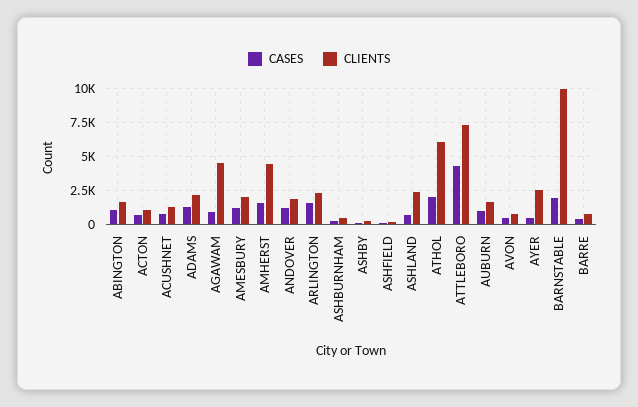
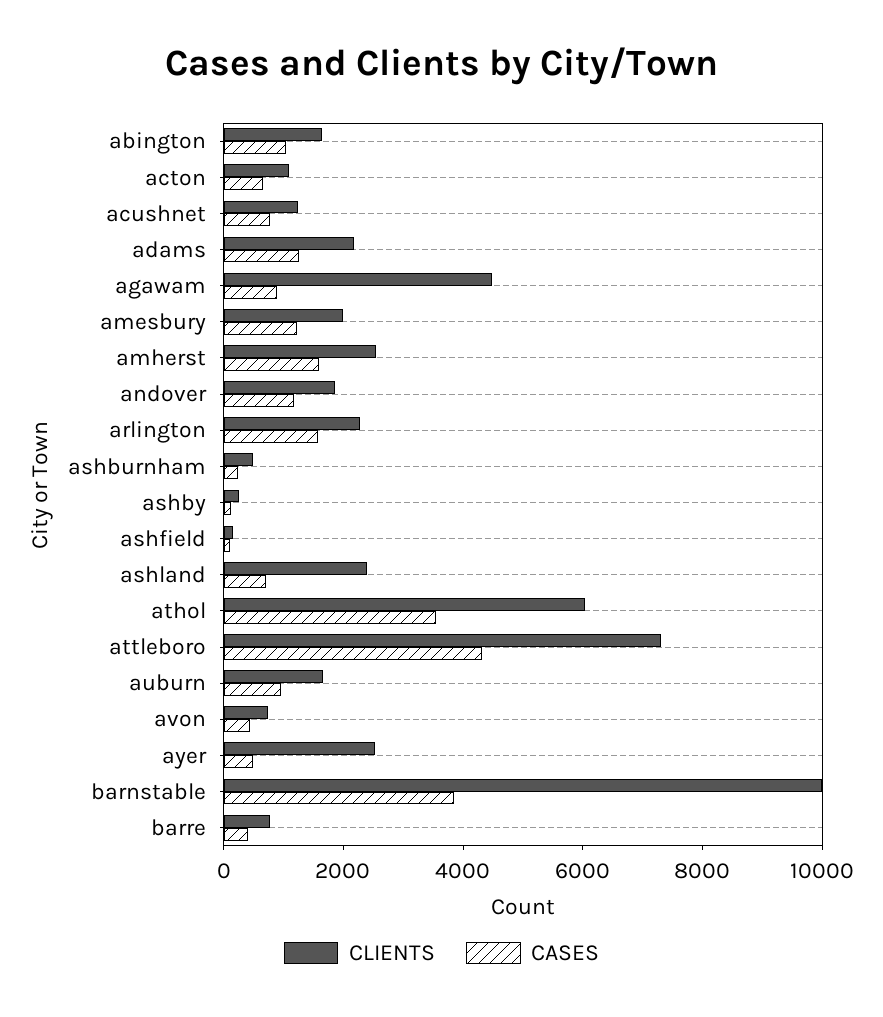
  {
    "CASES": {
      "ABINGTON": 1000,
      "ACTON": 500,
      "ACUSHNET": 1000,
      "ADAMS": 1500,
      "AGAWAM": 1000,
      "AMESBURY": 1000,
      "AMHERST": 1500,
      "ANDOVER": 1000,
      "ARLINGTON": 1500,
      "ASHBURNHAM": 0,
      "ASHBY": 0,
      "ASHFIELD": 0,
      "ASHLAND": 500,
-     "ATHOL": 2000,
+     "ATHOL": 3500,
      "ATTLEBORO": 4500,
      "AUBURN": 1000,
      "AVON": 500,
      "AYER": 500,
-     "BARNSTABLE": 2000,
+     "BARNSTABLE": 4000,
      "BARRE": 500
    },
    "CLIENTS": {
      "ABINGTON": 1500,
      "ACTON": 1000,
      "ACUSHNET": 1000,
      "ADAMS": 2000,
      "AGAWAM": 4500,
      "AMESBURY": 2000,
-     "AMHERST": 4500,
+     "AMHERST": 2500,
      "ANDOVER": 2000,
      "ARLINGTON": 2500,
      "ASHBURNHAM": 500,
      "ASHBY": 500,
      "ASHFIELD": 0,
      "ASHLAND": 2500,
      "ATHOL": 6000,
      "ATTLEBORO": 7500,
      "AUBURN": 1500,
      "AVON": 500,
      "AYER": 2500,
      "BARNSTABLE": 10000,
      "BARRE": 1000
    }
  }

